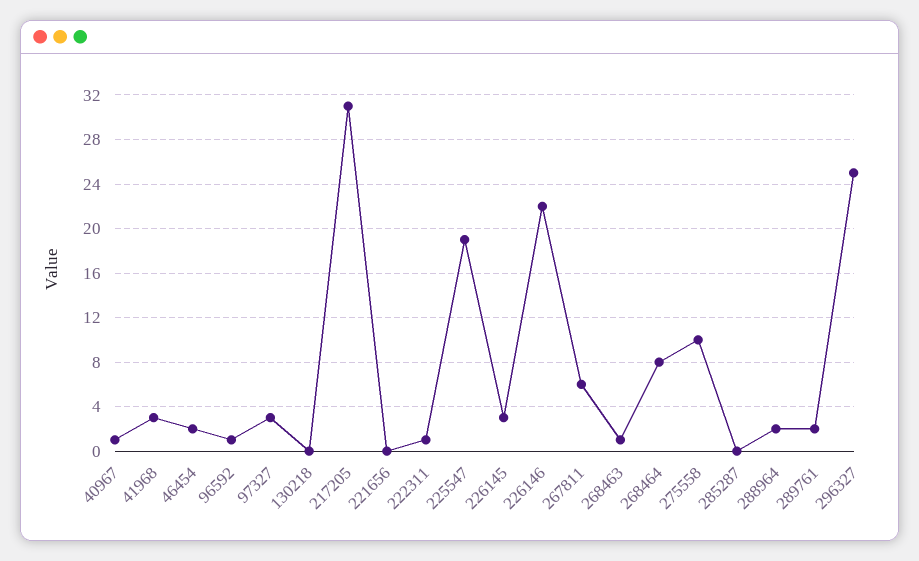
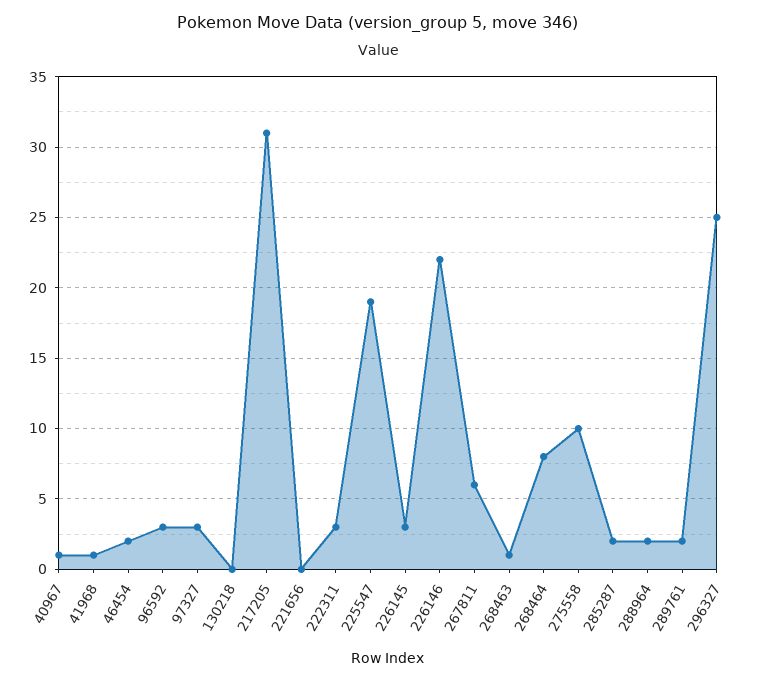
  {
    "40967": 1,
-   "41968": 3,
+   "41968": 1,
    "46454": 2,
-   "96592": 1,
+   "96592": 3,
    "97327": 3,
    "130218": 0,
    "217205": 31,
    "221656": 0,
-   "222311": 1,
+   "222311": 3,
    "225547": 19,
    "226145": 3,
    "226146": 22,
    "267811": 6,
    "268463": 1,
    "268464": 8,
    "275558": 10,
-   "285287": 0,
+   "285287": 2,
    "288964": 2,
    "289761": 2,
    "296327": 25
  }

